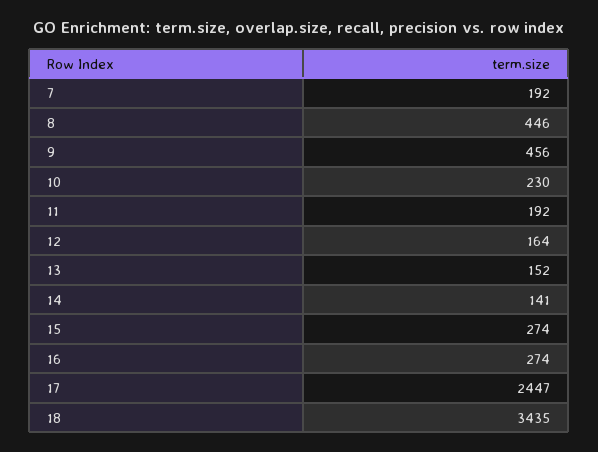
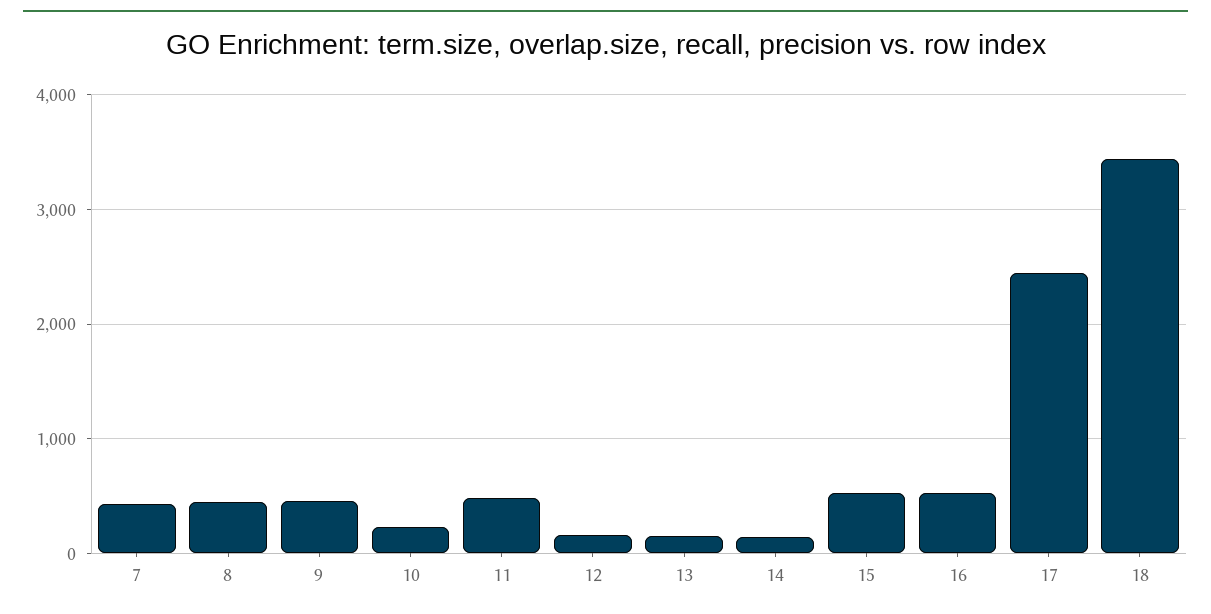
  {
-   "7": 192,
+   "7": 400,
    "8": 446,
    "9": 456,
    "10": 230,
-   "11": 192,
+   "11": 500,
    "12": 164,
    "13": 152,
    "14": 141,
-   "15": 274,
+   "15": 500,
-   "16": 274,
+   "16": 500,
    "17": 2447,
    "18": 3435
  }

